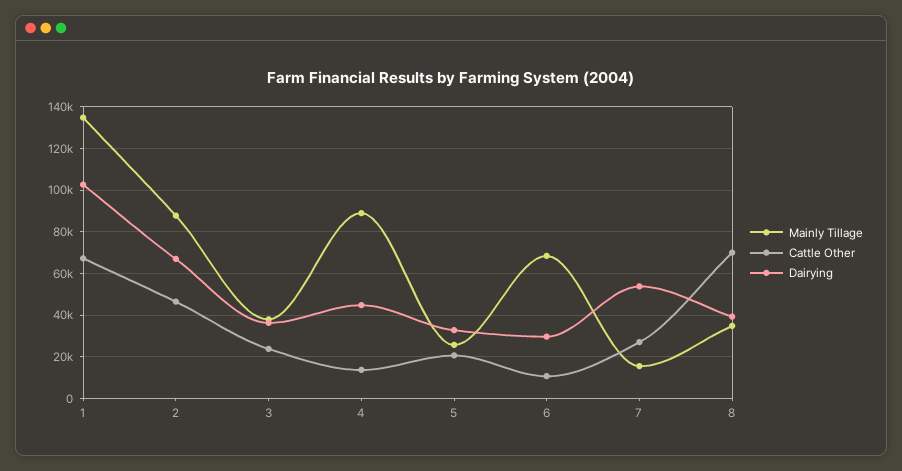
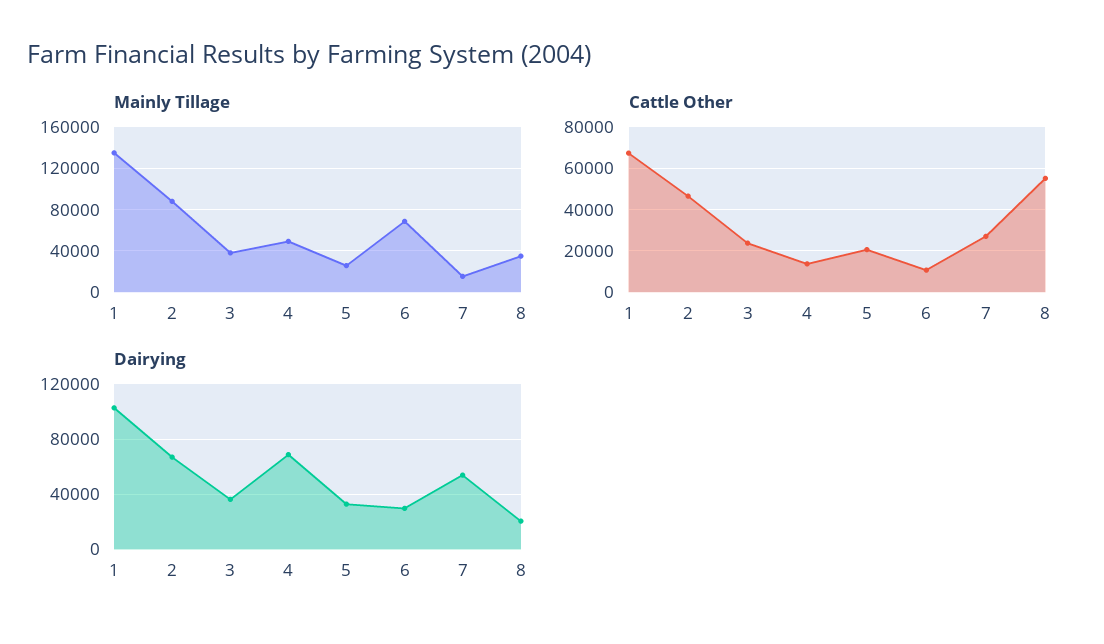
  {
    "Mainly Tillage": {
      "1": 135000,
      "2": 90000,
      "3": 40000,
-     "4": 90000,
+     "4": 50000,
      "5": 25000,
      "6": 70000,
      "7": 15000,
      "8": 35000
    },
    "Cattle Other": {
      "1": 65000,
      "2": 45000,
      "3": 25000,
      "4": 15000,
      "5": 20000,
      "6": 10000,
      "7": 25000,
-     "8": 70000
+     "8": 55000
    },
    "Dairying": {
      "1": 105000,
      "2": 65000,
      "3": 35000,
-     "4": 45000,
+     "4": 70000,
      "5": 35000,
      "6": 30000,
      "7": 55000,
-     "8": 40000
+     "8": 20000
    }
  }

